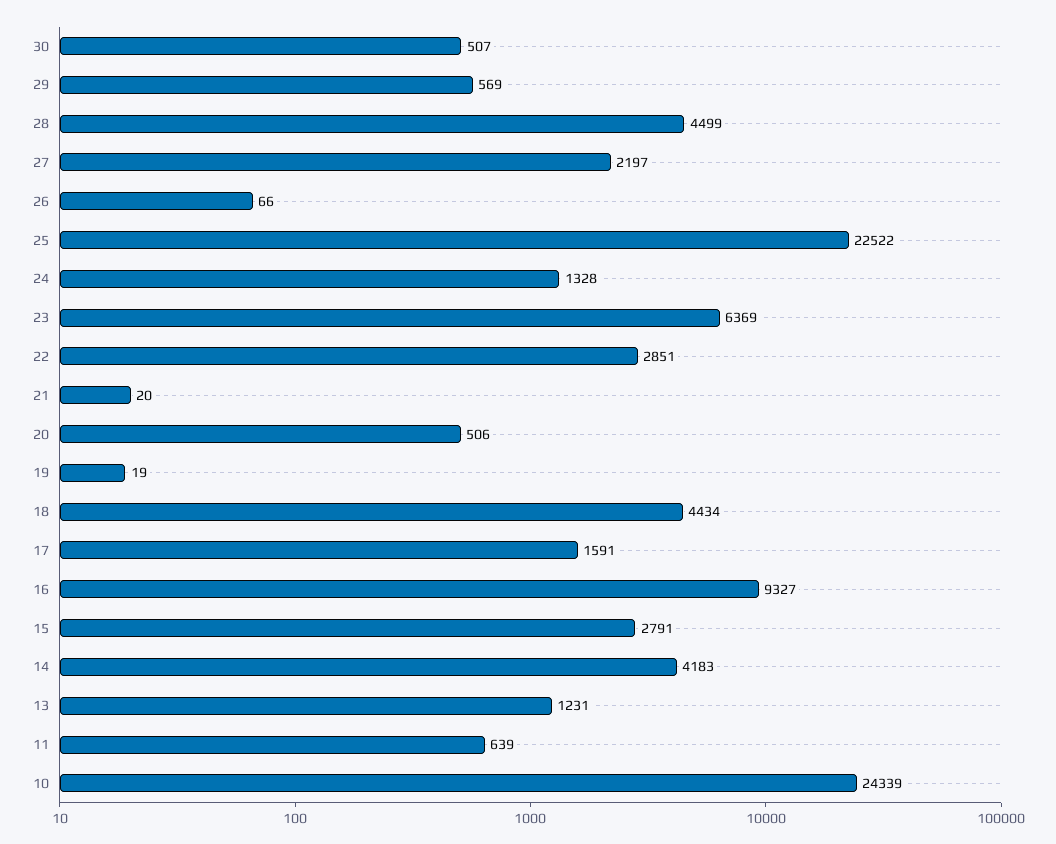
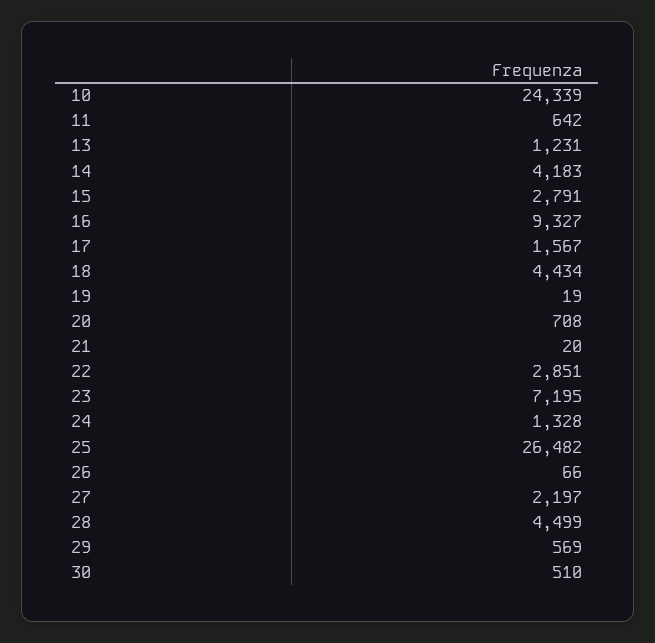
  {
-   "30": 507,
+   "30": 510,
    "29": 569,
    "28": 4499,
    "27": 2197,
    "26": 66,
-   "25": 22522,
+   "25": 26482,
    "24": 1328,
-   "23": 6369,
+   "23": 7195,
    "22": 2851,
    "21": 20,
-   "20": 506,
+   "20": 708,
    "19": 19,
    "18": 4434,
-   "17": 1591,
+   "17": 1567,
    "16": 9327,
    "15": 2791,
    "14": 4183,
    "13": 1231,
-   "11": 639,
+   "11": 642,
    "10": 24339
  }

